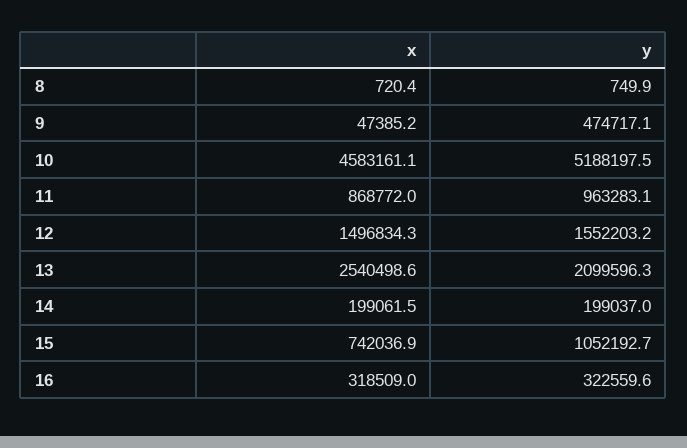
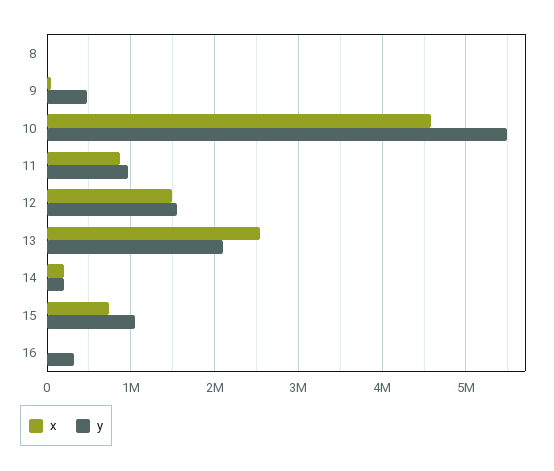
  {
    "x": {
      "8": 720.4,
      "9": 47385.2,
      "10": 4583161.1,
      "11": 868772,
      "12": 1496834.3,
      "13": 2540498.6,
      "14": 199061.5,
      "15": 742036.9,
-     "16": 318509
+     "16": 0
    },
    "y": {
      "8": 749.9,
      "9": 474717.1,
-     "10": 5188197.5,
+     "10": 5500000,
      "11": 963283.1,
      "12": 1552203.2,
      "13": 2099596.3,
      "14": 199037,
      "15": 1052192.7,
      "16": 322559.6
    }
  }

